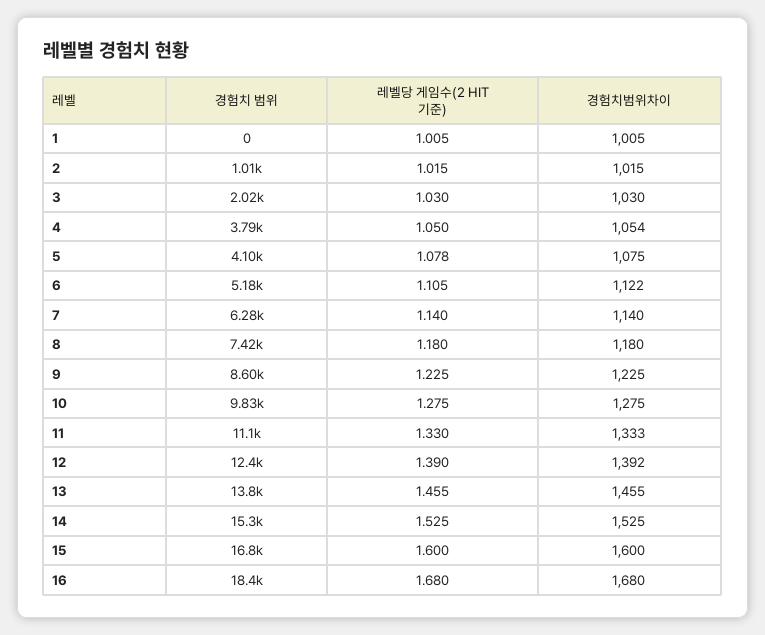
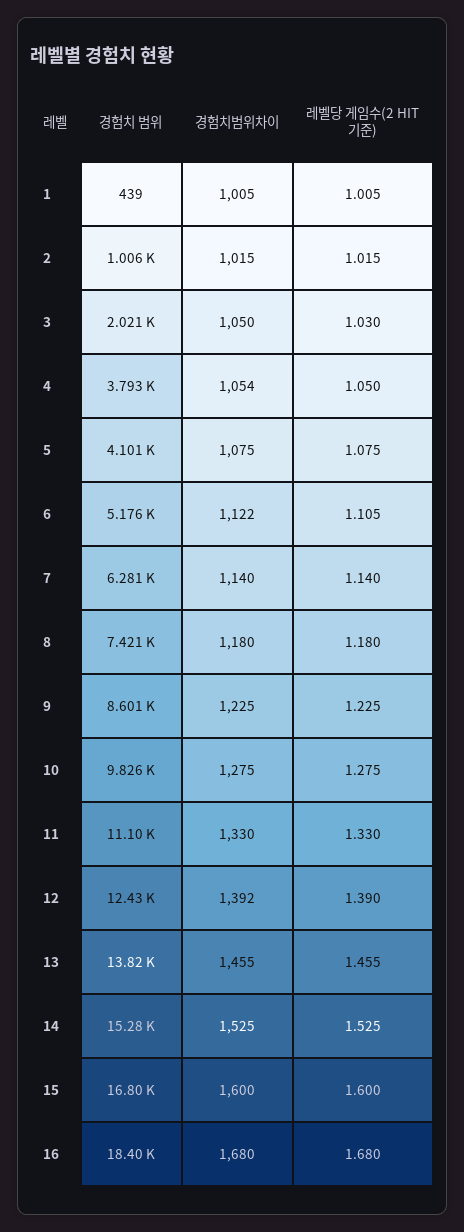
  {
    "경험치 범위": {
-     "1": 0,
+     "1": 439,
      "2": 1006,
      "3": 2021,
      "4": 3793,
      "5": 4101,
      "6": 5176,
      "7": 6281,
      "8": 7421,
      "9": 8601,
      "10": 9826,
      "11": 11100,
      "12": 12430,
      "13": 13820,
      "14": 15280,
      "15": 16800,
      "16": 18400
    },
    "레벨당 게임수(2 HIT 기준)": {
      "1": 1.005,
      "2": 1.015,
      "3": 1.03,
      "4": 1.05,
-     "5": 1.078,
+     "5": 1.075,
      "6": 1.105,
      "7": 1.14,
      "8": 1.18,
      "9": 1.225,
      "10": 1.275,
      "11": 1.33,
      "12": 1.39,
      "13": 1.455,
      "14": 1.525,
      "15": 1.6,
      "16": 1.68
    },
    "경험치범위차이": {
      "1": 1005,
      "2": 1015,
-     "3": 1030,
+     "3": 1050,
      "4": 1054,
      "5": 1075,
      "6": 1122,
      "7": 1140,
      "8": 1180,
      "9": 1225,
      "10": 1275,
-     "11": 1333,
+     "11": 1330,
      "12": 1392,
      "13": 1455,
      "14": 1525,
      "15": 1600,
      "16": 1680
    }
  }

